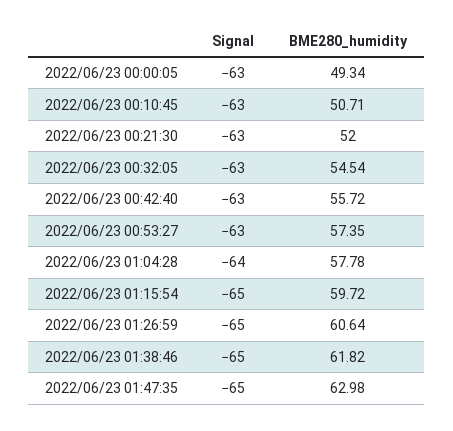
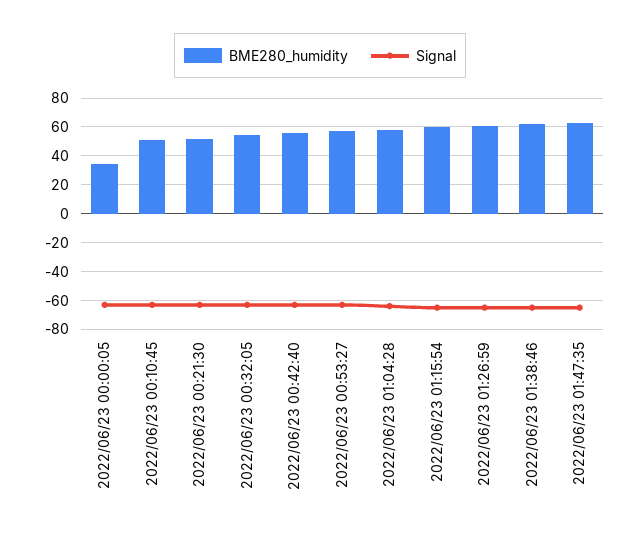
  {
    "Signal": {
      "2022/06/23 00:00:05": -63,
      "2022/06/23 00:10:45": -63,
      "2022/06/23 00:21:30": -63,
      "2022/06/23 00:32:05": -63,
      "2022/06/23 00:42:40": -63,
      "2022/06/23 00:53:27": -63,
      "2022/06/23 01:04:28": -64,
      "2022/06/23 01:15:54": -65,
      "2022/06/23 01:26:59": -65,
      "2022/06/23 01:38:46": -65,
      "2022/06/23 01:47:35": -65
    },
    "BME280_humidity": {
-     "2022/06/23 00:00:05": 49.34,
+     "2022/06/23 00:00:05": 35,
      "2022/06/23 00:10:45": 50.71,
      "2022/06/23 00:21:30": 52,
      "2022/06/23 00:32:05": 54.54,
      "2022/06/23 00:42:40": 55.72,
      "2022/06/23 00:53:27": 57.35,
      "2022/06/23 01:04:28": 57.78,
      "2022/06/23 01:15:54": 59.72,
      "2022/06/23 01:26:59": 60.64,
      "2022/06/23 01:38:46": 61.82,
      "2022/06/23 01:47:35": 62.98
    }
  }

